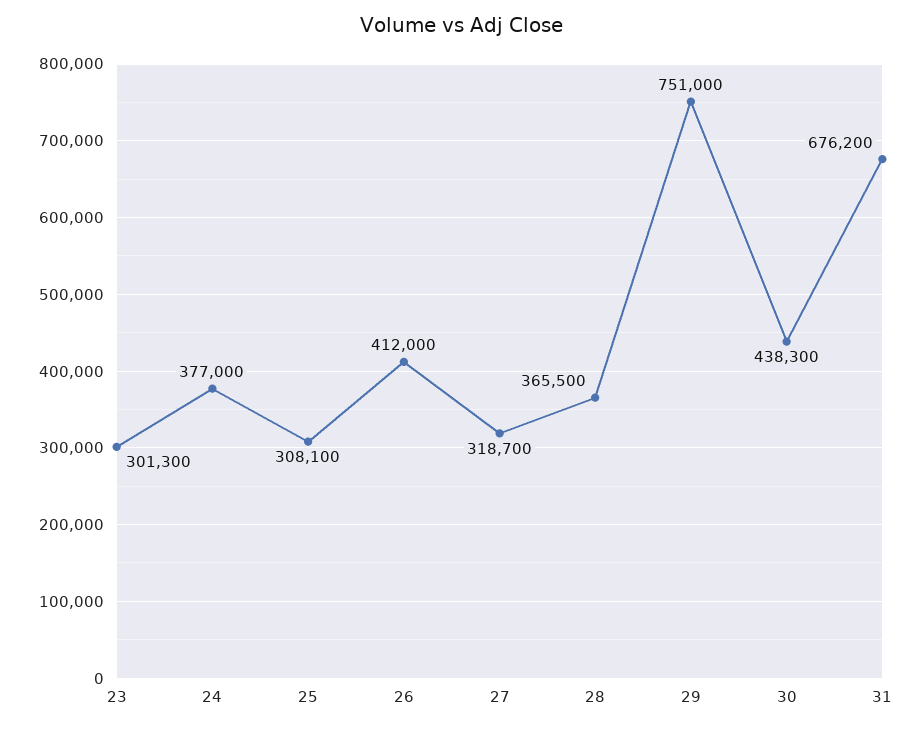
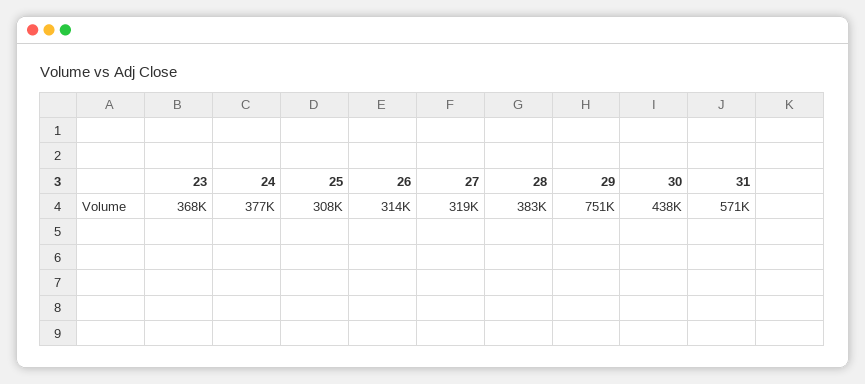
  {
-   "23": 301300,
+   "23": 368000,
    "24": 377000,
    "25": 308100,
-   "26": 412000,
+   "26": 314000,
    "27": 318700,
-   "28": 365500,
+   "28": 383000,
    "29": 751000,
    "30": 438300,
-   "31": 676200
+   "31": 571000
  }

